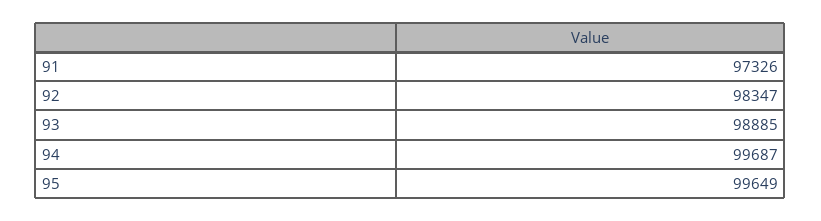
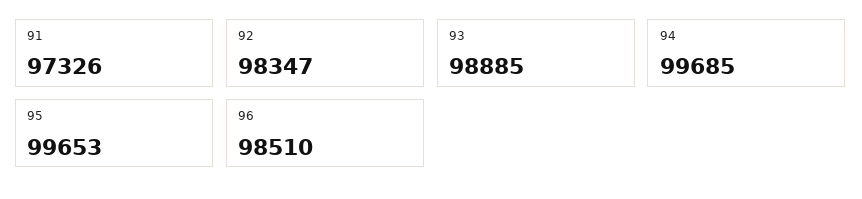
  {
    "91": 97326,
    "92": 98347,
    "93": 98885,
-   "94": 99687,
+   "94": 99685,
-   "95": 99649
+   "95": 99653,
+   "96": 98510
  }

